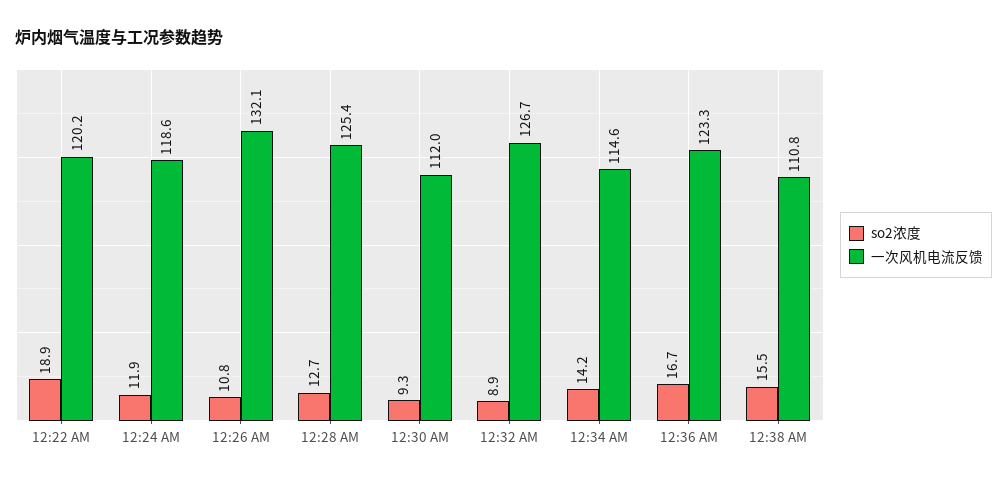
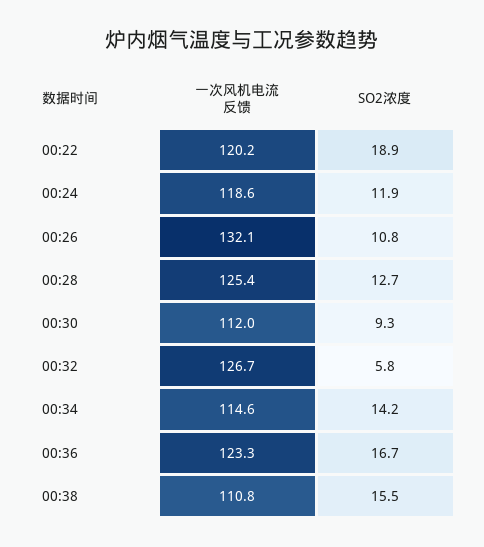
  {
    "so2浓度": {
      "12:22 AM": 18.9,
      "12:24 AM": 11.9,
      "12:26 AM": 10.8,
      "12:28 AM": 12.7,
      "12:30 AM": 9.3,
-     "12:32 AM": 8.9,
+     "12:32 AM": 5.8,
      "12:34 AM": 14.2,
      "12:36 AM": 16.7,
      "12:38 AM": 15.5
    },
    "一次风机电流反馈": {
      "12:22 AM": 120.2,
      "12:24 AM": 118.6,
      "12:26 AM": 132.1,
      "12:28 AM": 125.4,
      "12:30 AM": 112,
      "12:32 AM": 126.7,
      "12:34 AM": 114.6,
      "12:36 AM": 123.3,
      "12:38 AM": 110.8
    }
  }

